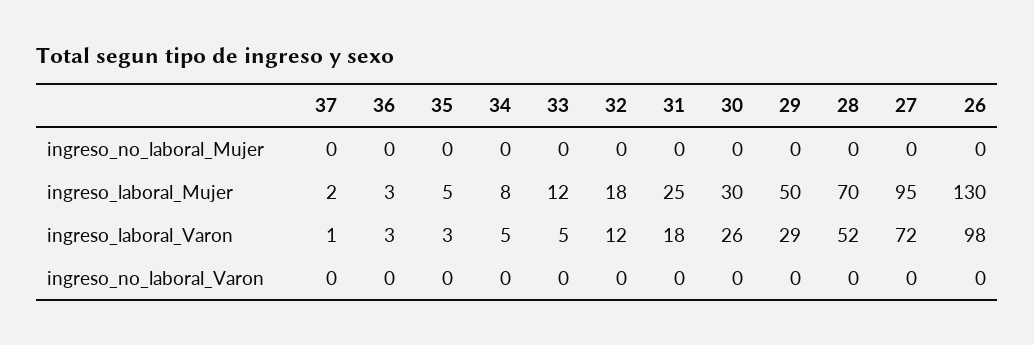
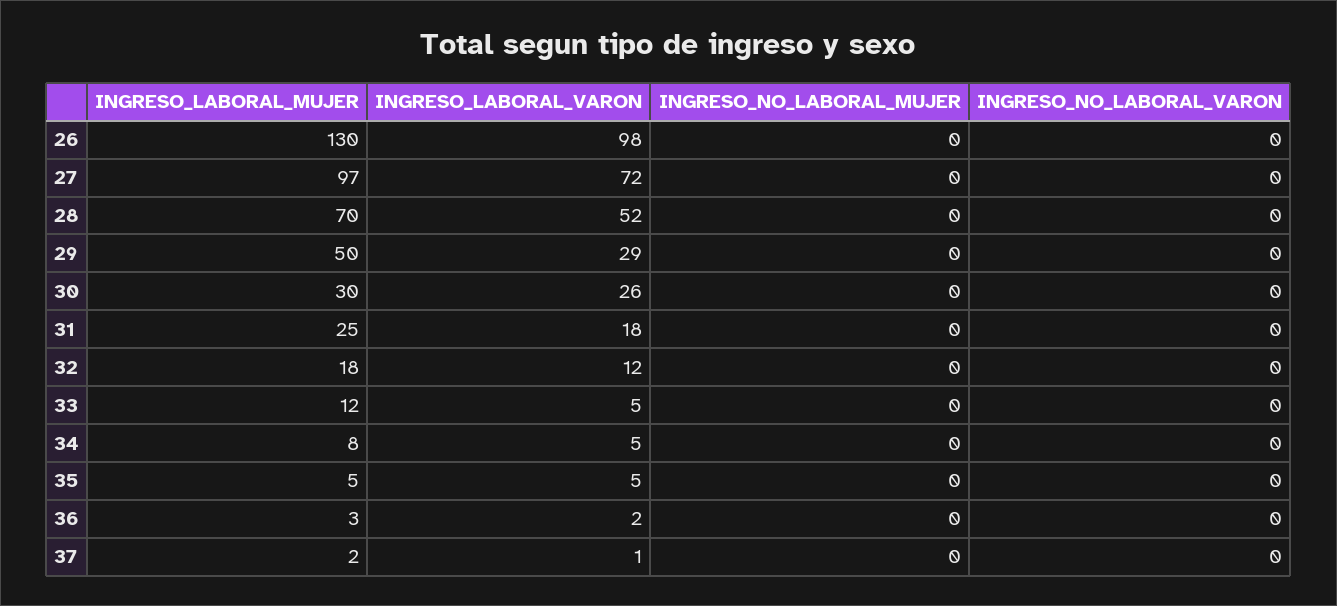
  {
    "37": {
      "ingreso_no_laboral_Mujer": 0,
      "ingreso_laboral_Mujer": 2,
      "ingreso_laboral_Varon": 1,
      "ingreso_no_laboral_Varon": 0
    },
    "36": {
      "ingreso_no_laboral_Mujer": 0,
      "ingreso_laboral_Mujer": 3,
-     "ingreso_laboral_Varon": 3,
+     "ingreso_laboral_Varon": 2,
      "ingreso_no_laboral_Varon": 0
    },
    "35": {
      "ingreso_no_laboral_Mujer": 0,
      "ingreso_laboral_Mujer": 5,
-     "ingreso_laboral_Varon": 3,
+     "ingreso_laboral_Varon": 5,
      "ingreso_no_laboral_Varon": 0
    },
    "34": {
      "ingreso_no_laboral_Mujer": 0,
      "ingreso_laboral_Mujer": 8,
      "ingreso_laboral_Varon": 5,
      "ingreso_no_laboral_Varon": 0
    },
    "33": {
      "ingreso_no_laboral_Mujer": 0,
      "ingreso_laboral_Mujer": 12,
      "ingreso_laboral_Varon": 5,
      "ingreso_no_laboral_Varon": 0
    },
    "32": {
      "ingreso_no_laboral_Mujer": 0,
      "ingreso_laboral_Mujer": 18,
      "ingreso_laboral_Varon": 12,
      "ingreso_no_laboral_Varon": 0
    },
    "31": {
      "ingreso_no_laboral_Mujer": 0,
      "ingreso_laboral_Mujer": 25,
      "ingreso_laboral_Varon": 18,
      "ingreso_no_laboral_Varon": 0
    },
    "30": {
      "ingreso_no_laboral_Mujer": 0,
      "ingreso_laboral_Mujer": 30,
      "ingreso_laboral_Varon": 26,
      "ingreso_no_laboral_Varon": 0
    },
    "29": {
      "ingreso_no_laboral_Mujer": 0,
      "ingreso_laboral_Mujer": 50,
      "ingreso_laboral_Varon": 29,
      "ingreso_no_laboral_Varon": 0
    },
    "28": {
      "ingreso_no_laboral_Mujer": 0,
      "ingreso_laboral_Mujer": 70,
      "ingreso_laboral_Varon": 52,
      "ingreso_no_laboral_Varon": 0
    },
    "27": {
      "ingreso_no_laboral_Mujer": 0,
-     "ingreso_laboral_Mujer": 95,
+     "ingreso_laboral_Mujer": 97,
      "ingreso_laboral_Varon": 72,
      "ingreso_no_laboral_Varon": 0
    },
    "26": {
      "ingreso_no_laboral_Mujer": 0,
      "ingreso_laboral_Mujer": 130,
      "ingreso_laboral_Varon": 98,
      "ingreso_no_laboral_Varon": 0
    }
  }

